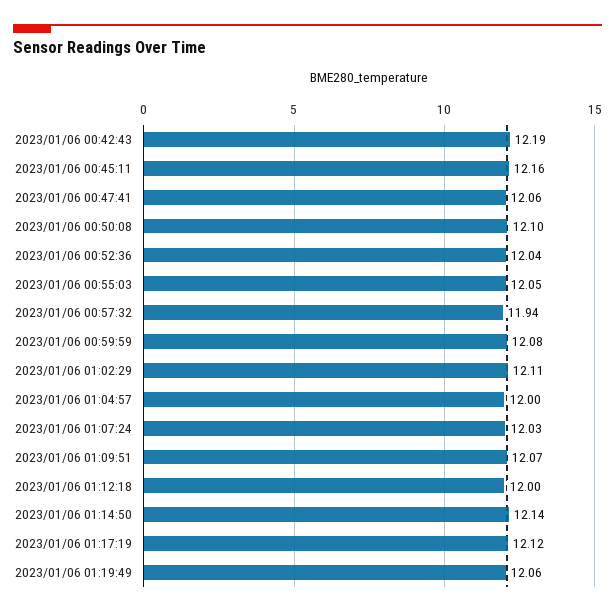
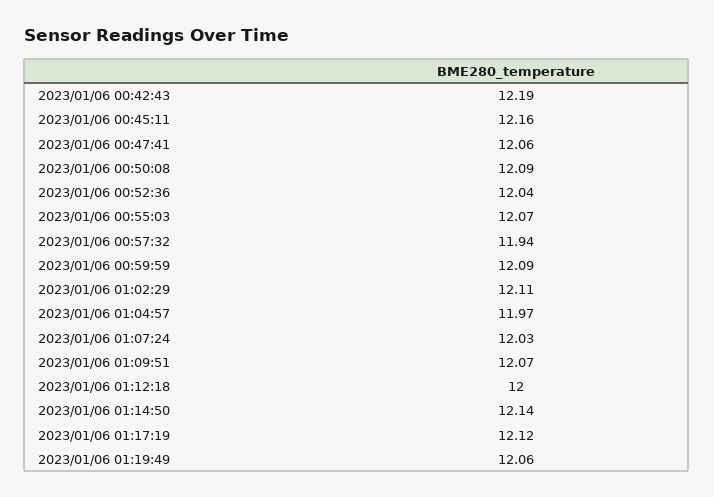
  {
    "2023/01/06 00:42:43": 12.19,
    "2023/01/06 00:45:11": 12.16,
    "2023/01/06 00:47:41": 12.06,
-   "2023/01/06 00:50:08": 12.1,
+   "2023/01/06 00:50:08": 12.09,
    "2023/01/06 00:52:36": 12.04,
-   "2023/01/06 00:55:03": 12.05,
+   "2023/01/06 00:55:03": 12.07,
    "2023/01/06 00:57:32": 11.94,
-   "2023/01/06 00:59:59": 12.08,
+   "2023/01/06 00:59:59": 12.09,
    "2023/01/06 01:02:29": 12.11,
-   "2023/01/06 01:04:57": 12,
+   "2023/01/06 01:04:57": 11.97,
    "2023/01/06 01:07:24": 12.03,
    "2023/01/06 01:09:51": 12.07,
    "2023/01/06 01:12:18": 12,
    "2023/01/06 01:14:50": 12.14,
    "2023/01/06 01:17:19": 12.12,
    "2023/01/06 01:19:49": 12.06
  }

